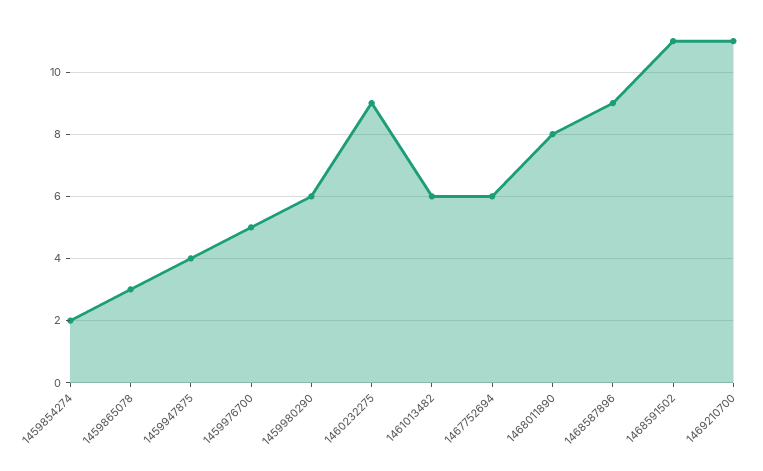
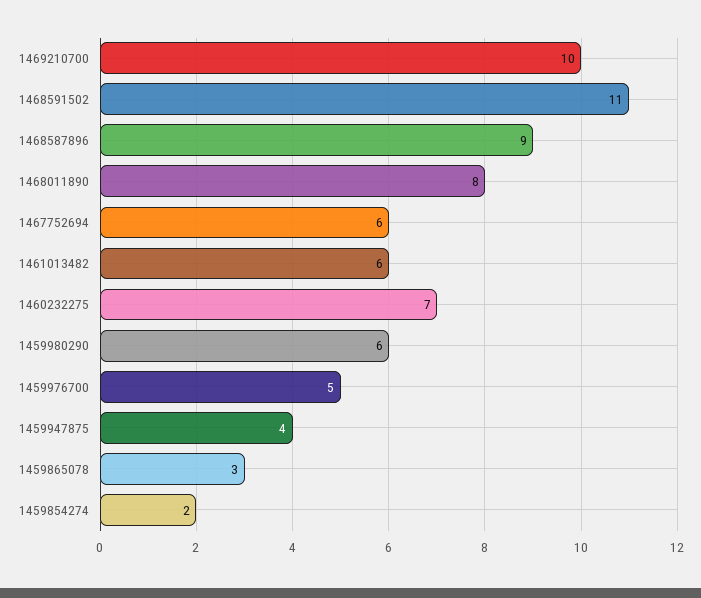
  {
    "1459854274": 2,
    "1459865078": 3,
    "1459947875": 4,
    "1459976700": 5,
    "1459980290": 6,
-   "1460232275": 9,
+   "1460232275": 7,
    "1461013482": 6,
    "1467752694": 6,
    "1468011890": 8,
    "1468587896": 9,
    "1468591502": 11,
-   "1469210700": 11
+   "1469210700": 10
  }

